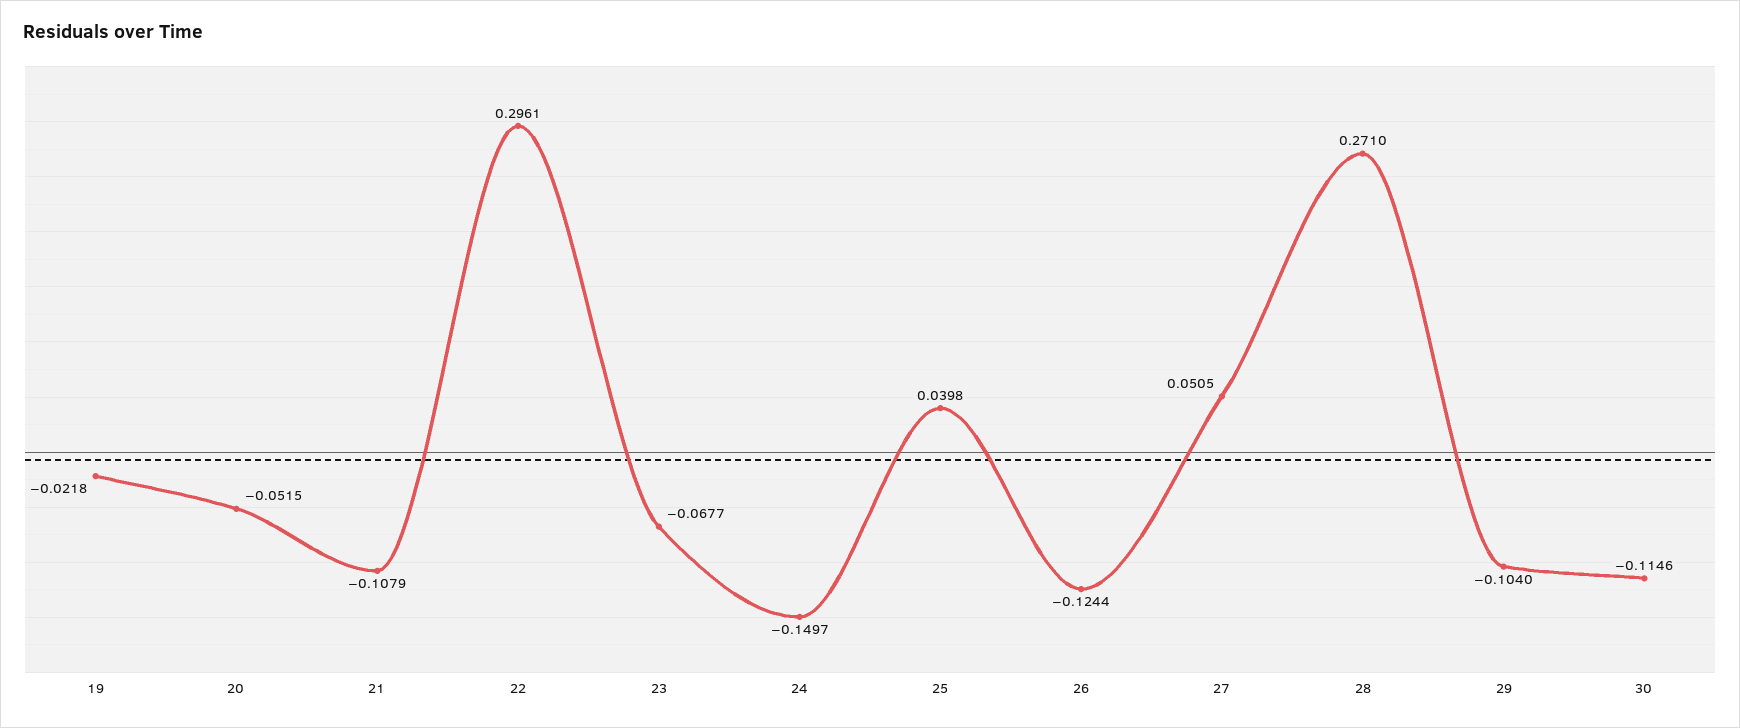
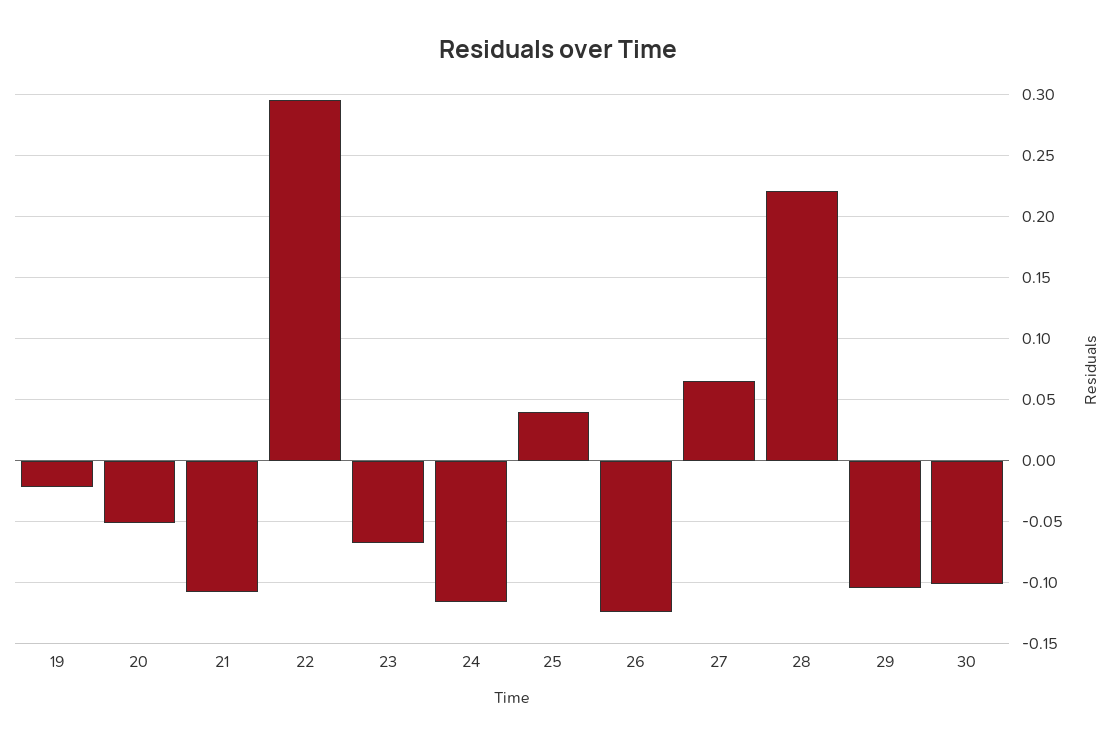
  {
    "19": -0.0218,
    "20": -0.0515,
    "21": -0.1079,
    "22": 0.2961,
    "23": -0.0677,
-   "24": -0.1497,
+   "24": -0.115,
    "25": 0.0398,
    "26": -0.1244,
-   "27": 0.0505,
+   "27": 0.065,
-   "28": 0.271,
+   "28": 0.22,
    "29": -0.104,
-   "30": -0.1146
+   "30": -0.1
  }

